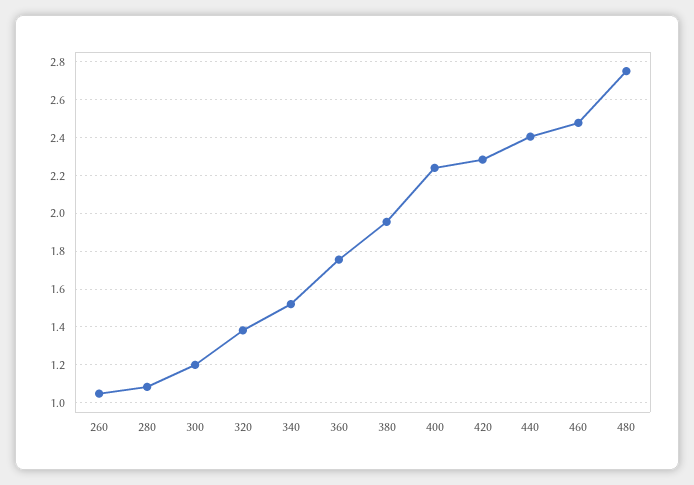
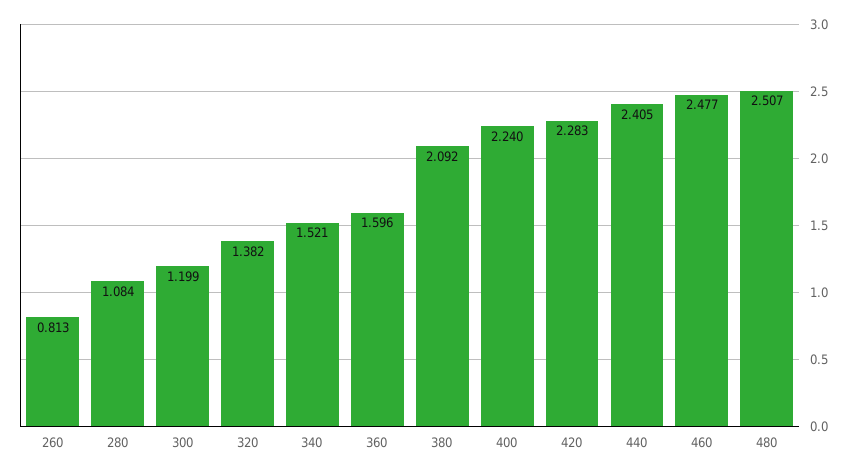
  {
-   "260": 1.05,
+   "260": 0.813,
    "280": 1.084,
    "300": 1.199,
    "320": 1.382,
    "340": 1.521,
-   "360": 1.75,
+   "360": 1.596,
-   "380": 1.95,
+   "380": 2.092,
    "400": 2.24,
    "420": 2.283,
    "440": 2.405,
    "460": 2.477,
-   "480": 2.75
+   "480": 2.507
  }

